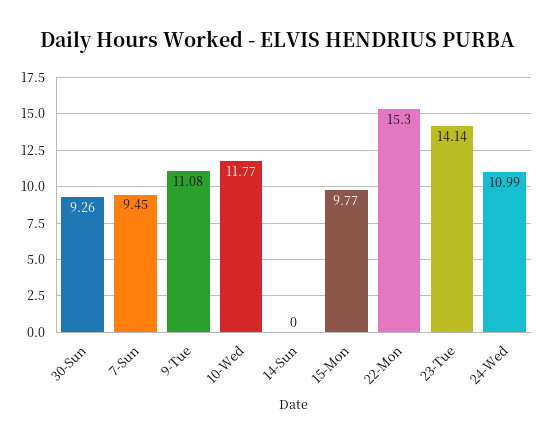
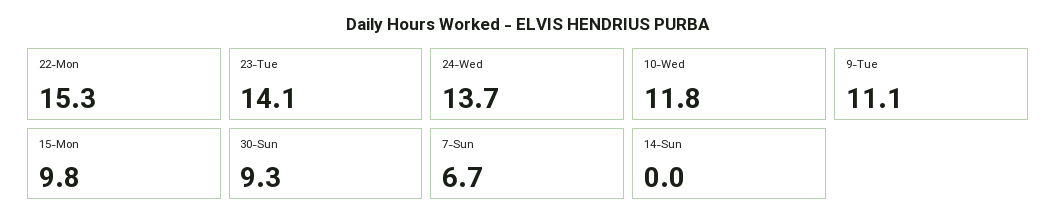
  {
    "30-Sun": 9.26,
-   "7-Sun": 9.45,
+   "7-Sun": 6.7,
    "9-Tue": 11.08,
    "10-Wed": 11.77,
    "14-Sun": 0,
    "15-Mon": 9.77,
    "22-Mon": 15.3,
    "23-Tue": 14.14,
-   "24-Wed": 10.99
+   "24-Wed": 13.7
  }

